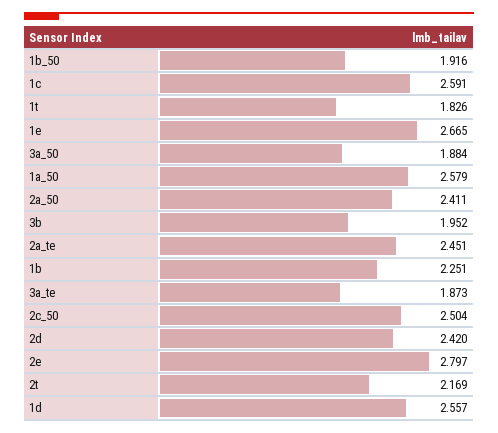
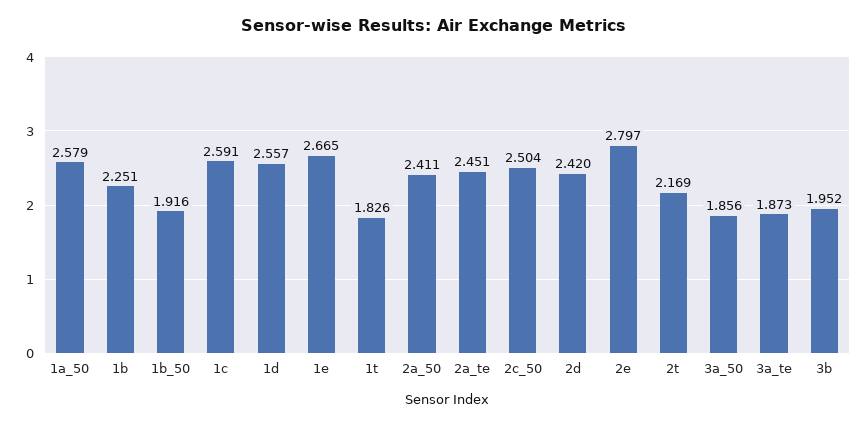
  {
    "1b_50": 1.916,
    "1c": 2.591,
    "1t": 1.826,
    "1e": 2.665,
-   "3a_50": 1.884,
+   "3a_50": 1.856,
    "1a_50": 2.579,
    "2a_50": 2.411,
    "3b": 1.952,
    "2a_te": 2.451,
    "1b": 2.251,
    "3a_te": 1.873,
    "2c_50": 2.504,
    "2d": 2.42,
    "2e": 2.797,
    "2t": 2.169,
    "1d": 2.557
  }

